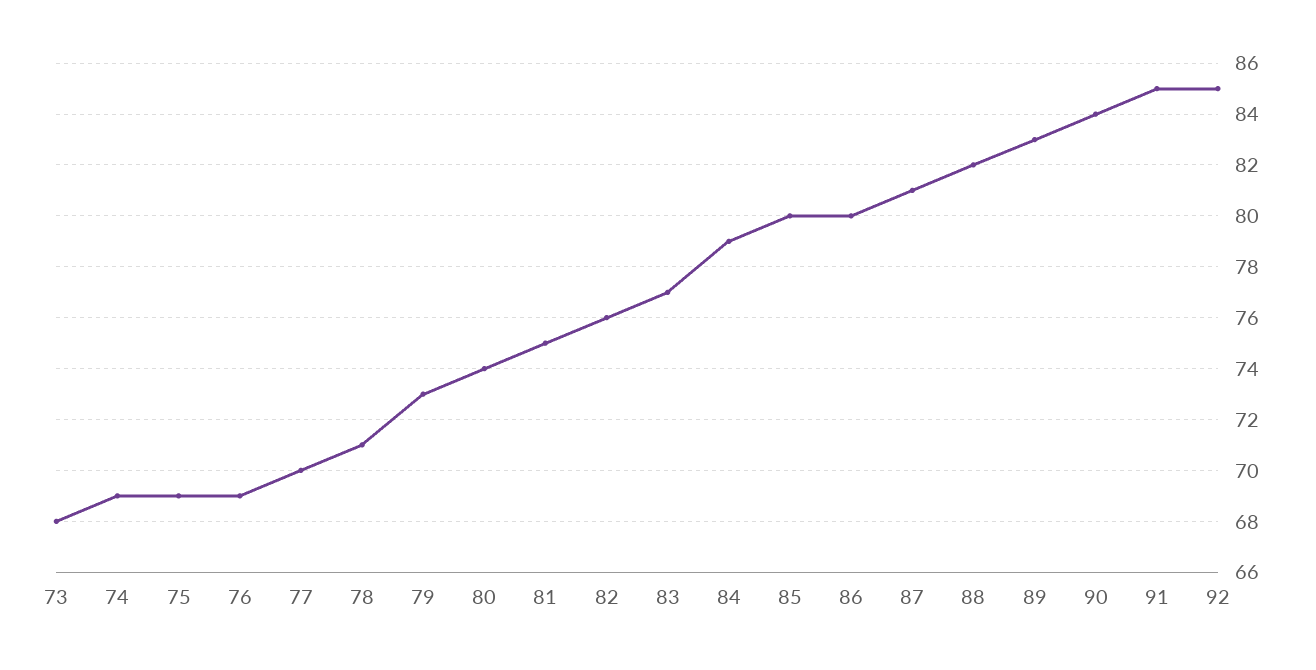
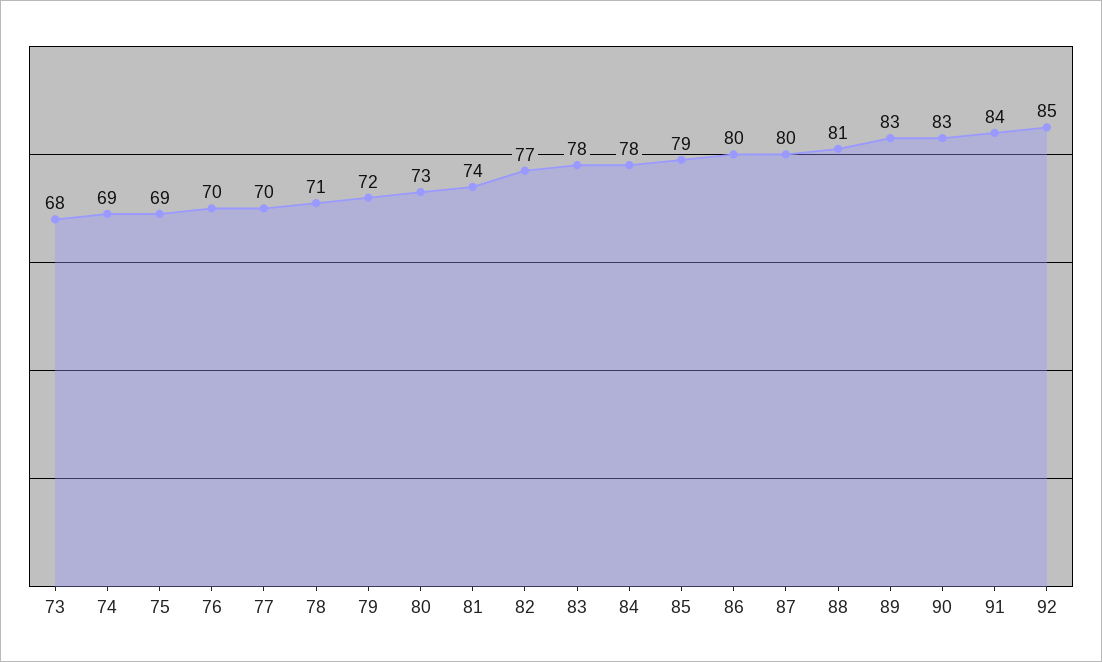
  {
    "73": 68,
    "74": 69,
    "75": 69,
-   "76": 69,
+   "76": 70,
    "77": 70,
    "78": 71,
-   "79": 73,
+   "79": 72,
-   "80": 74,
+   "80": 73,
-   "81": 75,
+   "81": 74,
-   "82": 76,
+   "82": 77,
-   "83": 77,
+   "83": 78,
-   "84": 79,
+   "84": 78,
-   "85": 80,
+   "85": 79,
    "86": 80,
-   "87": 81,
+   "87": 80,
-   "88": 82,
+   "88": 81,
    "89": 83,
-   "90": 84,
+   "90": 83,
-   "91": 85,
+   "91": 84,
    "92": 85
  }

